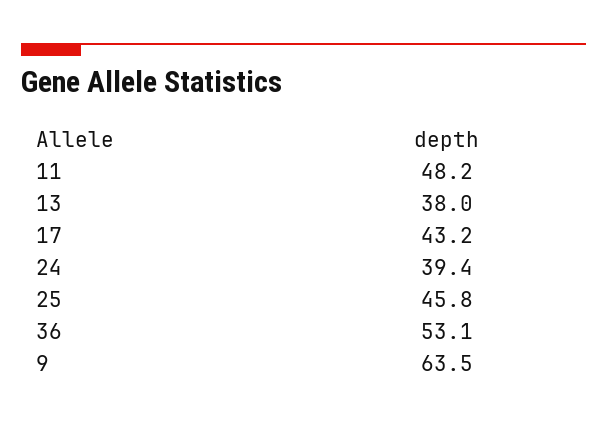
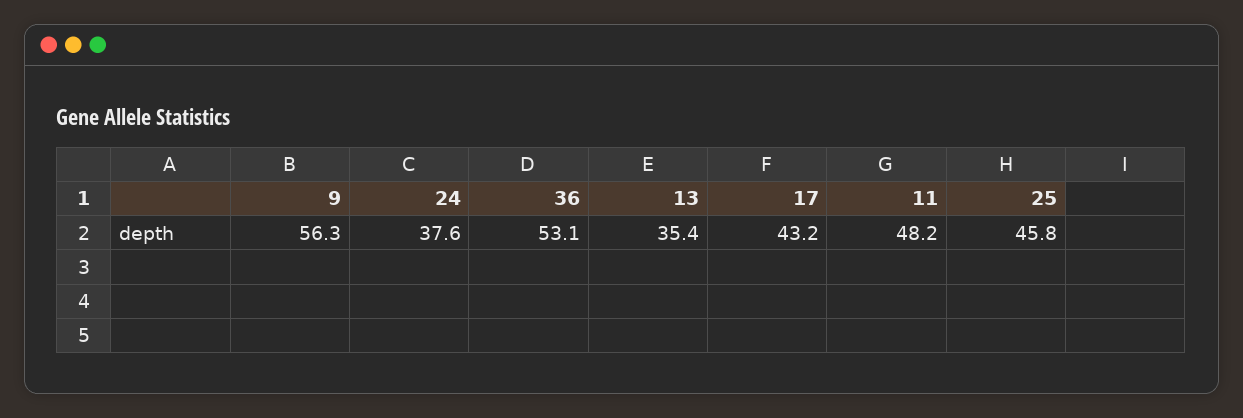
  {
    "11": 48.2,
-   "13": 38,
+   "13": 35.4,
    "17": 43.2,
-   "24": 39.4,
+   "24": 37.6,
    "25": 45.8,
    "36": 53.1,
-   "9": 63.5
+   "9": 56.3
  }

